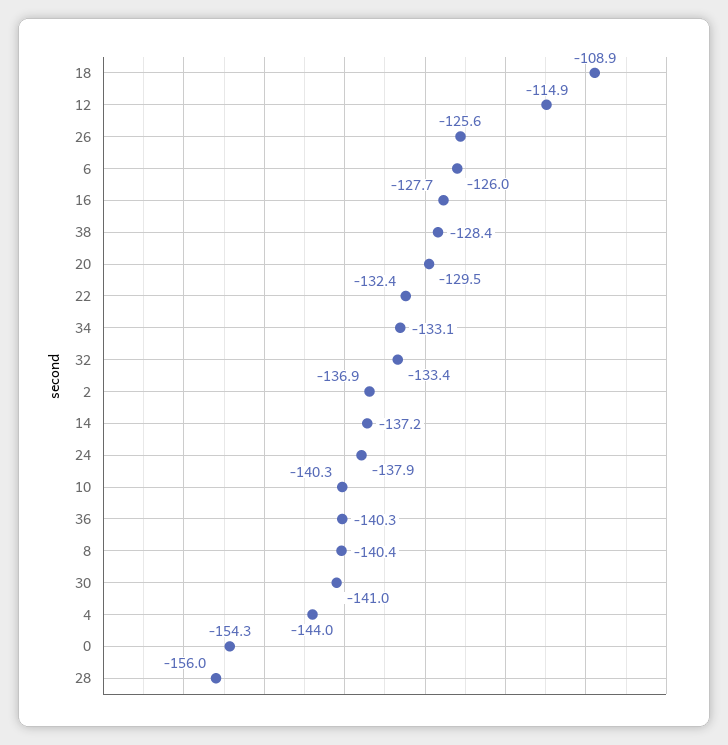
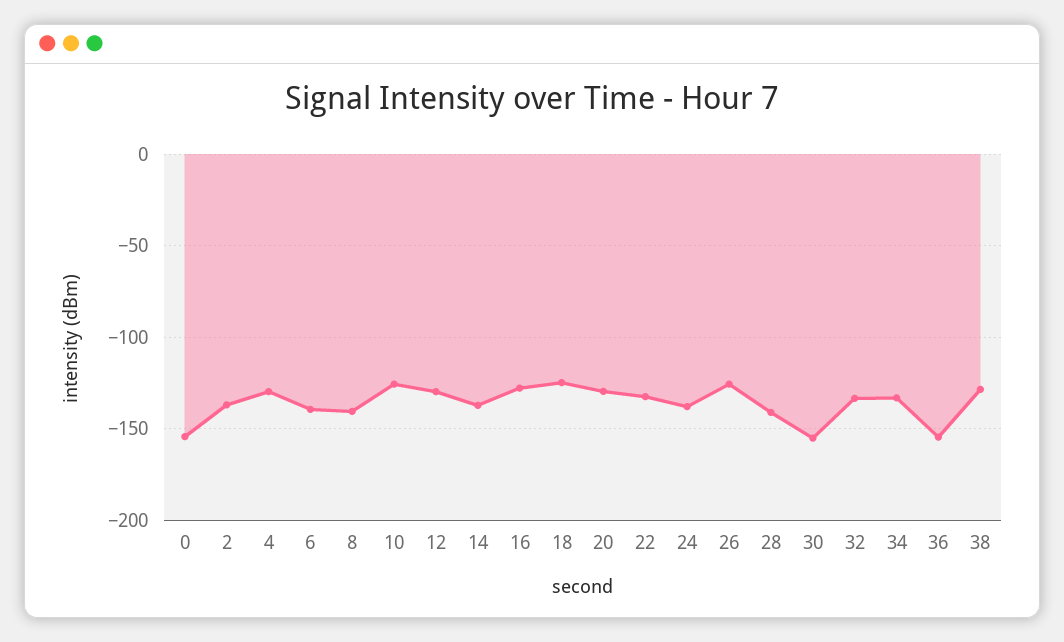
  {
-   "18": -108.9,
+   "18": -125,
-   "12": -114.9,
+   "12": -130,
    "26": -125.6,
-   "6": -126,
+   "6": -140,
    "16": -127.7,
    "38": -128.4,
    "20": -129.5,
    "22": -132.4,
    "34": -133.1,
    "32": -133.4,
    "2": -136.9,
    "14": -137.2,
    "24": -137.9,
-   "10": -140.3,
+   "10": -125,
-   "36": -140.3,
+   "36": -155,
    "8": -140.4,
-   "30": -141,
+   "30": -155,
-   "4": -144,
+   "4": -130,
    "0": -154.3,
-   "28": -156
+   "28": -140
  }

